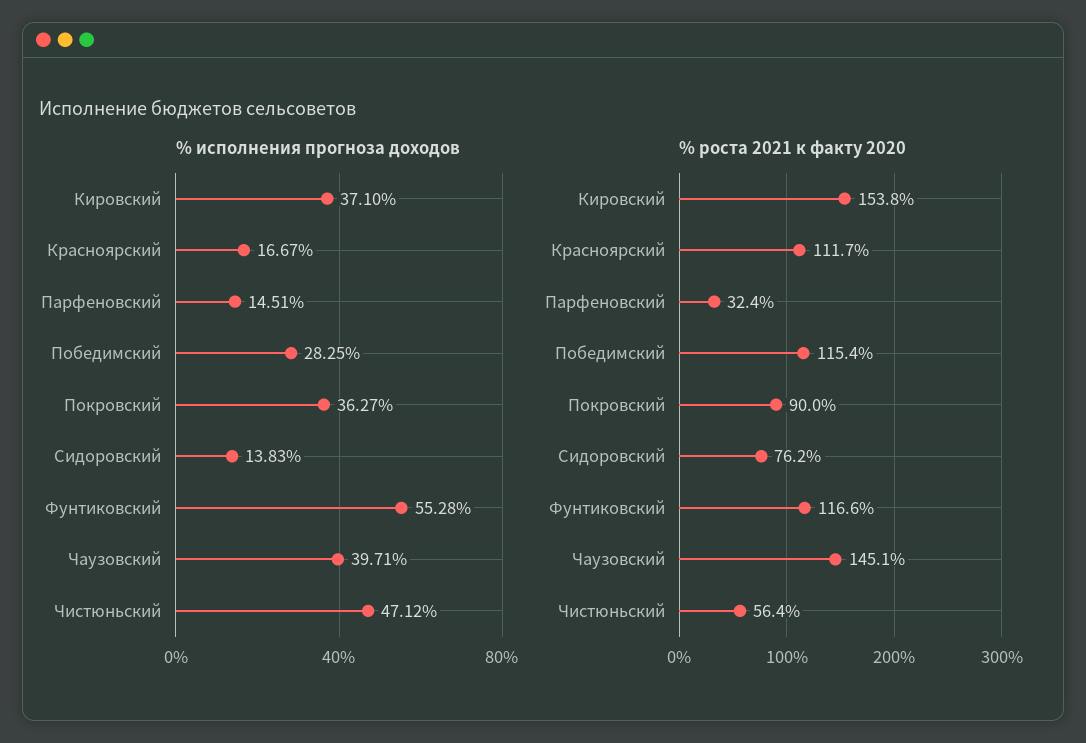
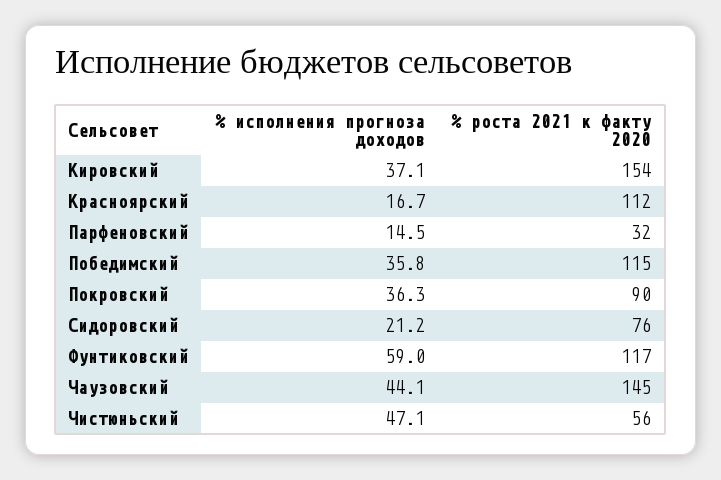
  {
    "% исполнения прогноза доходов": {
      "Кировский": 37.1,
      "Красноярский": 16.67,
      "Парфеновский": 14.51,
-     "Победимский": 28.25,
+     "Победимский": 35.8,
      "Покровский": 36.27,
-     "Сидоровский": 13.83,
+     "Сидоровский": 21.2,
-     "Фунтиковский": 55.28,
+     "Фунтиковский": 59,
-     "Чаузовский": 39.71,
+     "Чаузовский": 44.1,
      "Чистюньский": 47.12
    },
    "% роста 2021 к факту 2020": {
      "Кировский": 153.8,
      "Красноярский": 111.7,
      "Парфеновский": 32.4,
      "Победимский": 115.4,
      "Покровский": 90,
      "Сидоровский": 76.2,
      "Фунтиковский": 116.6,
      "Чаузовский": 145.1,
      "Чистюньский": 56.4
    }
  }

